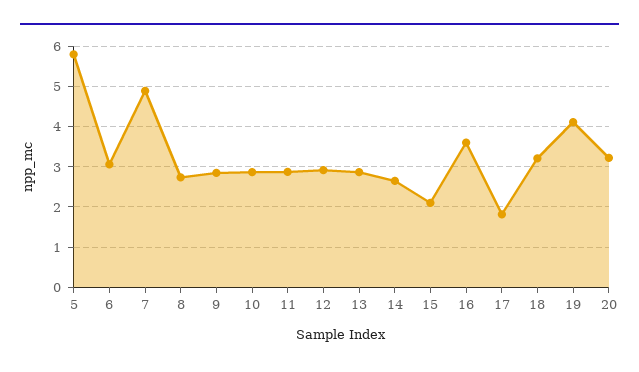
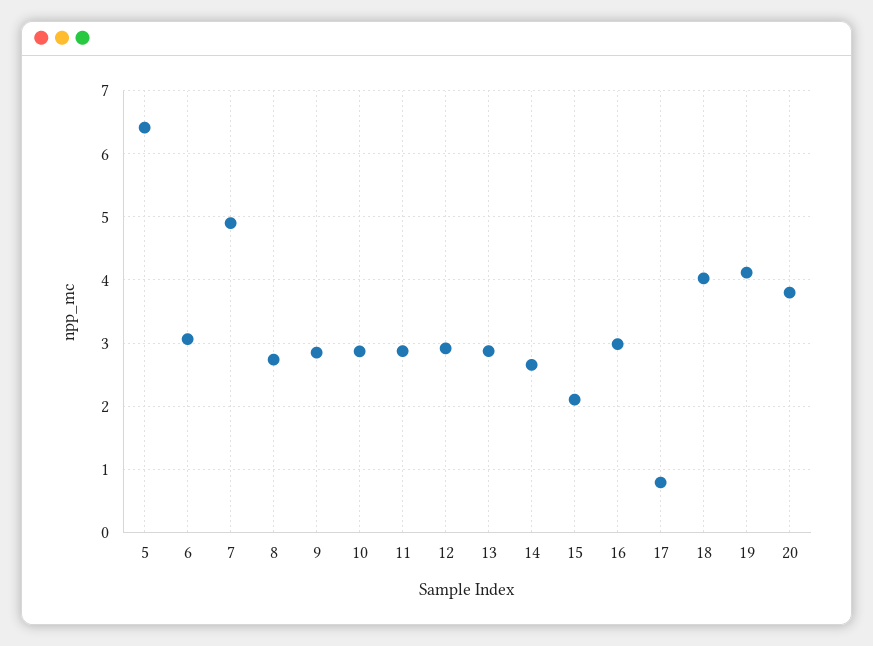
  {
-   "5": 5.8,
+   "5": 6.4,
    "6": 3.1,
    "7": 4.9,
    "8": 2.7,
    "9": 2.9,
    "10": 2.9,
    "11": 2.9,
    "12": 2.9,
    "13": 2.9,
    "14": 2.7,
    "15": 2.1,
-   "16": 3.6,
+   "16": 3,
-   "17": 1.8,
+   "17": 0.8,
-   "18": 3.2,
+   "18": 4,
    "19": 4.1,
-   "20": 3.2
+   "20": 3.8
  }

